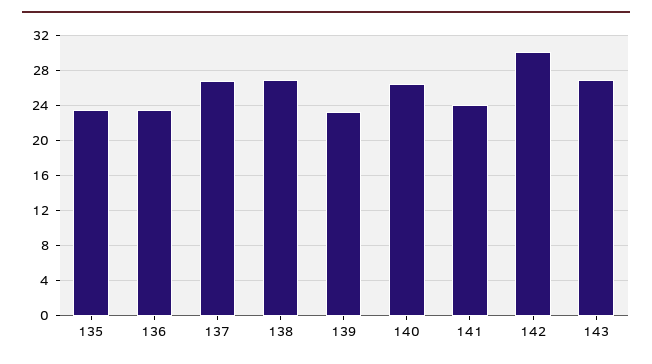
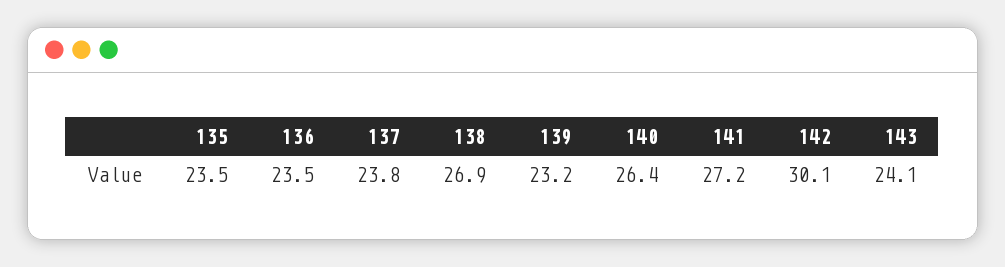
  {
    "135": 23.5,
    "136": 23.5,
-   "137": 27,
+   "137": 23.8,
    "138": 26.9,
    "139": 23.2,
    "140": 26.4,
-   "141": 24,
+   "141": 27.2,
    "142": 30.1,
-   "143": 27
+   "143": 24.1
  }

